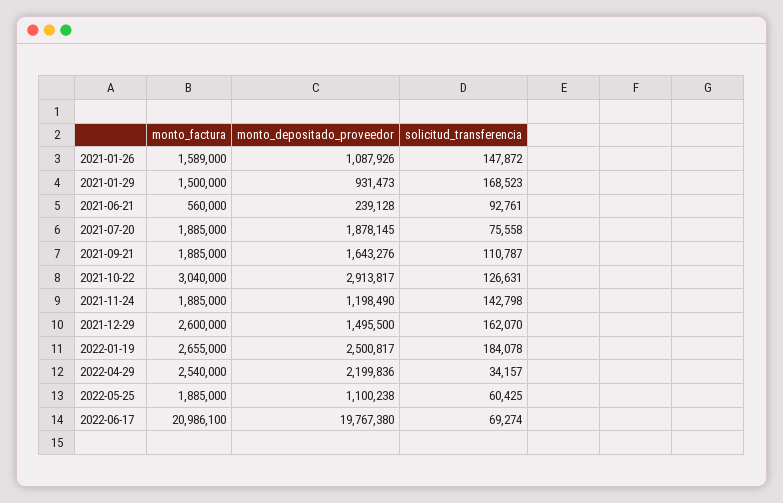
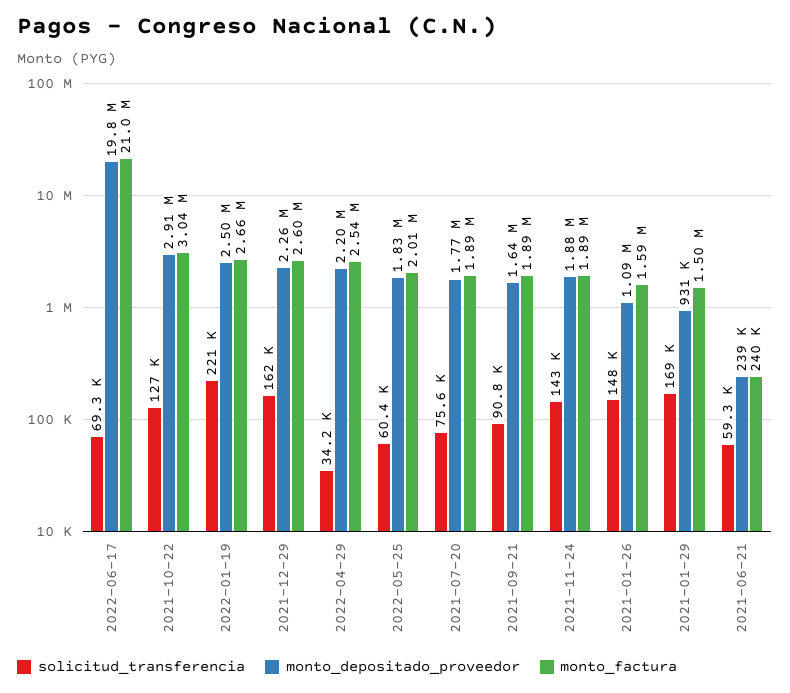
  {
    "monto_factura": {
      "2021-01-26": 1589000,
      "2021-01-29": 1500000,
-     "2021-06-21": 560000,
+     "2021-06-21": 240000,
      "2021-07-20": 1885000,
      "2021-09-21": 1885000,
      "2021-10-22": 3040000,
      "2021-11-24": 1885000,
      "2021-12-29": 2600000,
      "2022-01-19": 2655000,
      "2022-04-29": 2540000,
-     "2022-05-25": 1885000,
+     "2022-05-25": 2010000,
      "2022-06-17": 20986100
    },
    "monto_depositado_proveedor": {
      "2021-01-26": 1087926,
      "2021-01-29": 931473,
      "2021-06-21": 239128,
-     "2021-07-20": 1878145,
+     "2021-07-20": 1770000,
      "2021-09-21": 1643276,
      "2021-10-22": 2913817,
-     "2021-11-24": 1198490,
+     "2021-11-24": 1880000,
-     "2021-12-29": 1495500,
+     "2021-12-29": 2260000,
      "2022-01-19": 2500817,
      "2022-04-29": 2199836,
-     "2022-05-25": 1100238,
+     "2022-05-25": 1830000,
      "2022-06-17": 19767380
    },
    "solicitud_transferencia": {
      "2021-01-26": 147872,
      "2021-01-29": 168523,
-     "2021-06-21": 92761,
+     "2021-06-21": 59300,
      "2021-07-20": 75558,
-     "2021-09-21": 110787,
+     "2021-09-21": 90800,
      "2021-10-22": 126631,
      "2021-11-24": 142798,
      "2021-12-29": 162070,
-     "2022-01-19": 184078,
+     "2022-01-19": 221000,
      "2022-04-29": 34157,
      "2022-05-25": 60425,
      "2022-06-17": 69274
    }
  }

